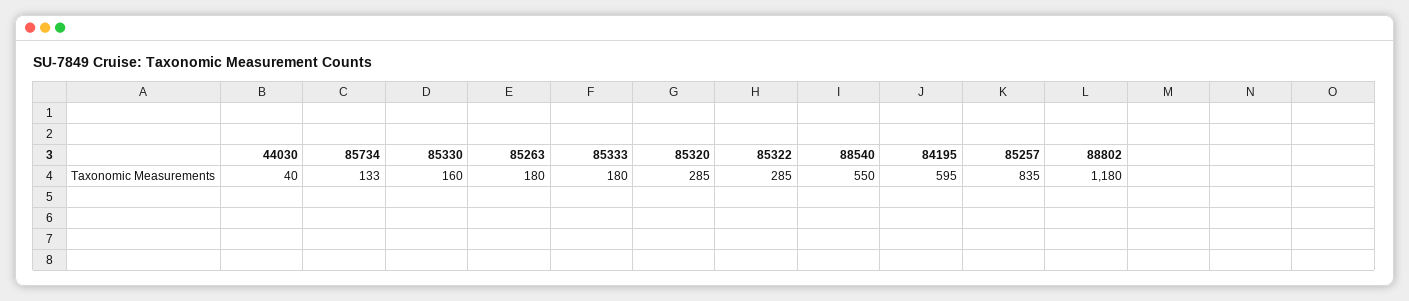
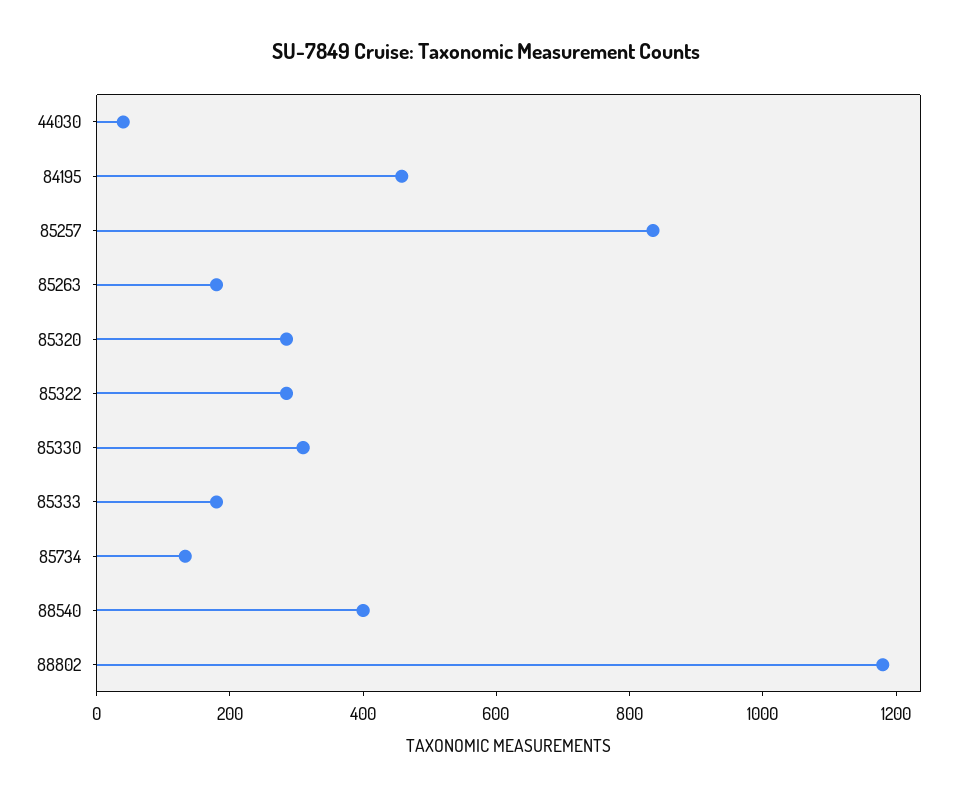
  {
    "44030": 40,
    "85734": 133,
-   "85330": 160,
+   "85330": 300,
    "85263": 180,
    "85333": 180,
    "85320": 285,
    "85322": 285,
-   "88540": 550,
+   "88540": 400,
-   "84195": 595,
+   "84195": 450,
    "85257": 835,
    "88802": 1180
  }

